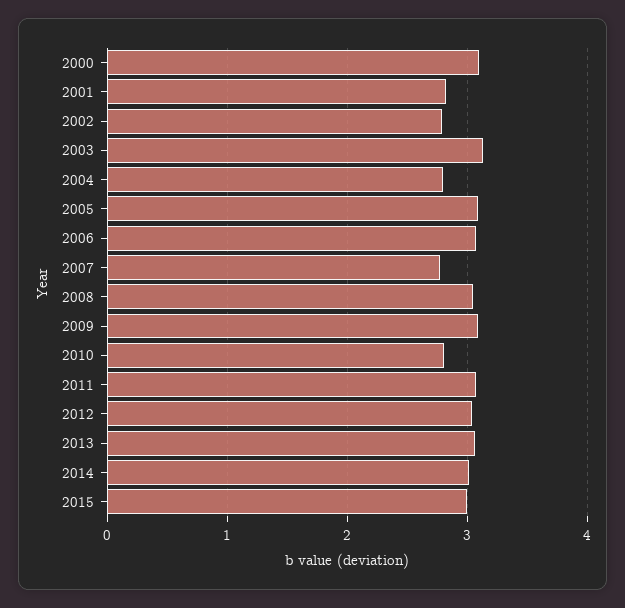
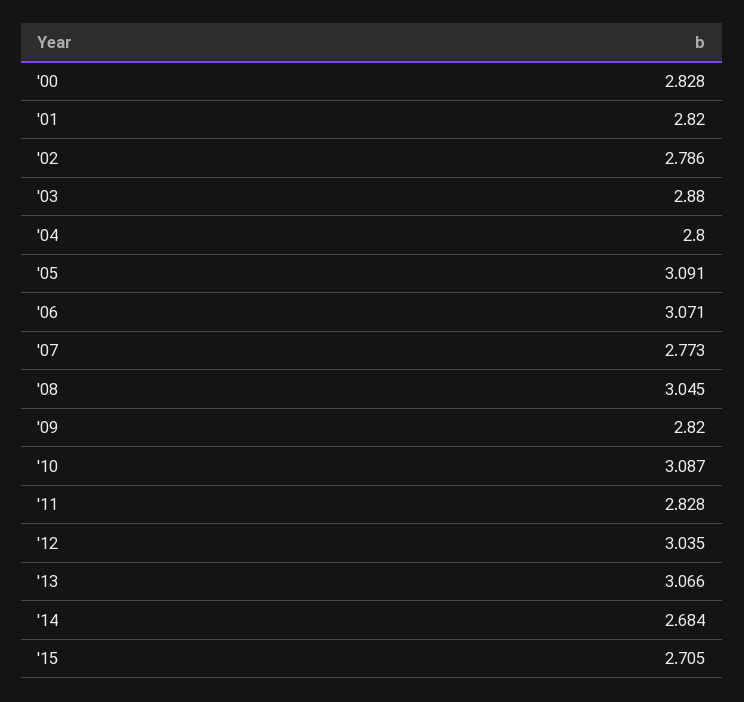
  {
-   "2000": 3.1,
+   "2000": 2.828,
    "2001": 2.82,
    "2002": 2.786,
-   "2003": 3.1,
+   "2003": 2.88,
    "2004": 2.8,
    "2005": 3.091,
    "2006": 3.071,
    "2007": 2.773,
    "2008": 3.045,
-   "2009": 3.1,
+   "2009": 2.82,
-   "2010": 2.8,
+   "2010": 3.087,
-   "2011": 3.1,
+   "2011": 2.828,
    "2012": 3.035,
    "2013": 3.066,
-   "2014": 3,
+   "2014": 2.684,
-   "2015": 3
+   "2015": 2.705
  }

